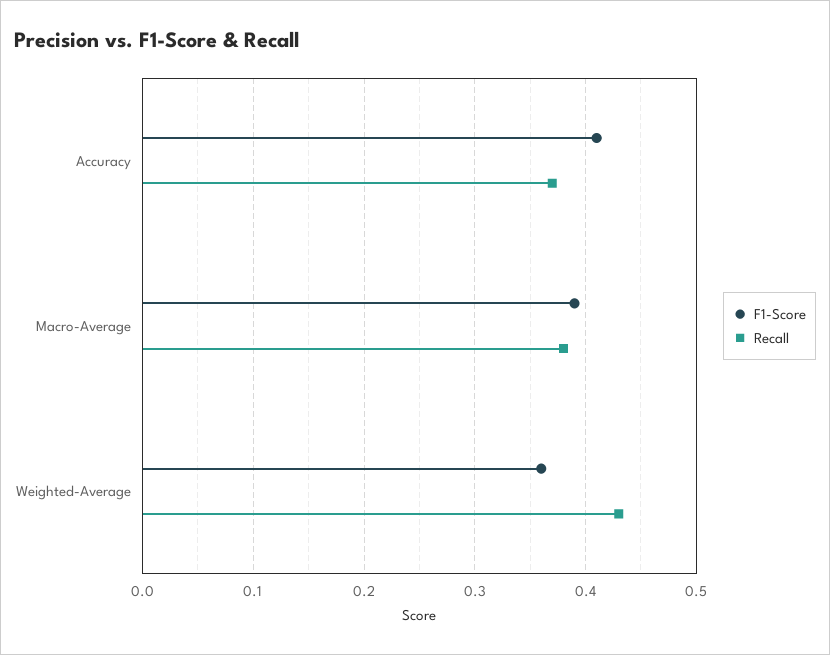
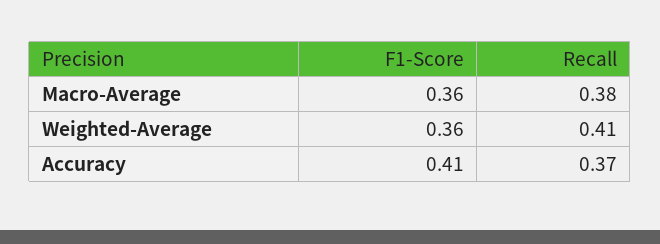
  {
    "F1-Score": {
      "Accuracy": 0.41,
-     "Macro-Average": 0.39,
+     "Macro-Average": 0.36,
      "Weighted-Average": 0.36
    },
    "Recall": {
      "Accuracy": 0.37,
      "Macro-Average": 0.38,
-     "Weighted-Average": 0.43
+     "Weighted-Average": 0.41
    }
  }

